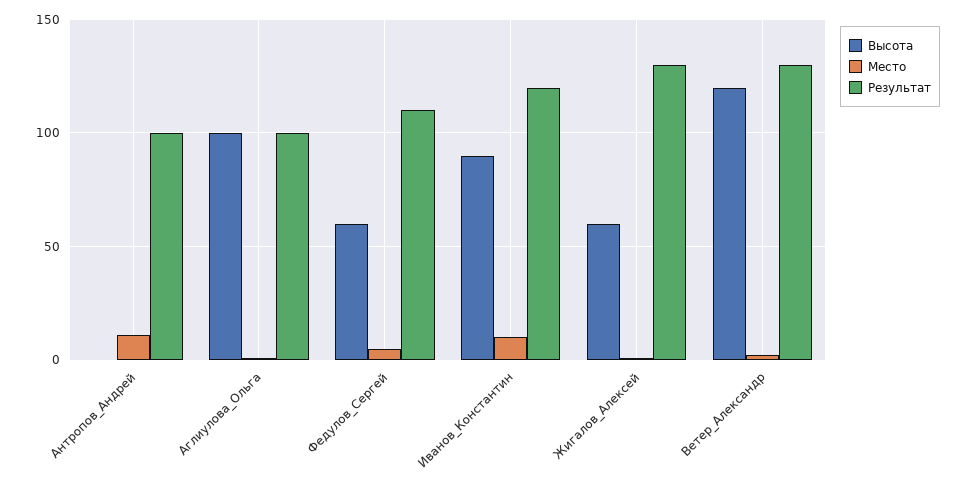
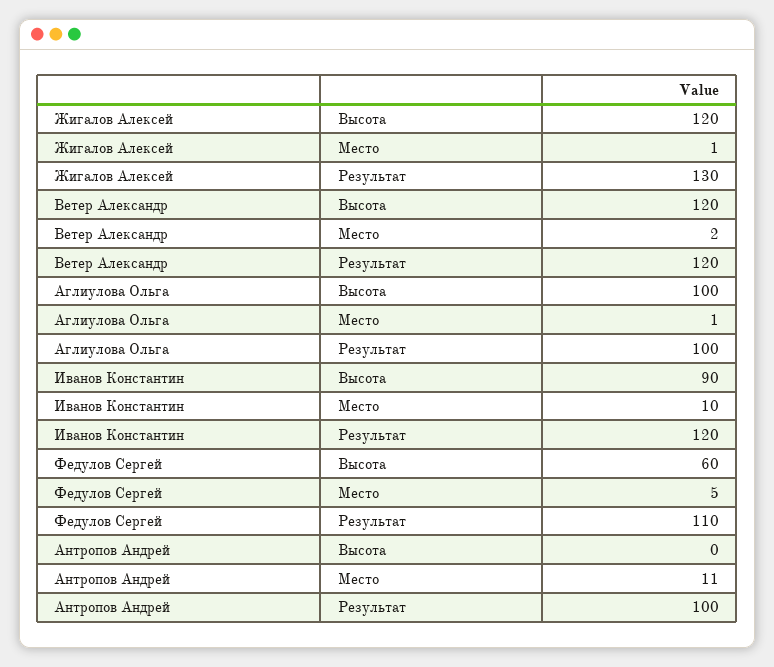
  {
    "Высота": {
      "Антропов_Андрей": 0,
      "Аглиулова_Ольга": 100,
      "Федулов_Сергей": 60,
      "Иванов_Константин": 90,
-     "Жигалов_Алексей": 60,
+     "Жигалов_Алексей": 120,
      "Ветер_Александр": 120
    },
    "Место": {
      "Антропов_Андрей": 11,
      "Аглиулова_Ольга": 1,
      "Федулов_Сергей": 5,
      "Иванов_Константин": 10,
      "Жигалов_Алексей": 1,
      "Ветер_Александр": 2
    },
    "Результат": {
      "Антропов_Андрей": 100,
      "Аглиулова_Ольга": 100,
      "Федулов_Сергей": 110,
      "Иванов_Константин": 120,
      "Жигалов_Алексей": 130,
-     "Ветер_Александр": 130
+     "Ветер_Александр": 120
    }
  }

